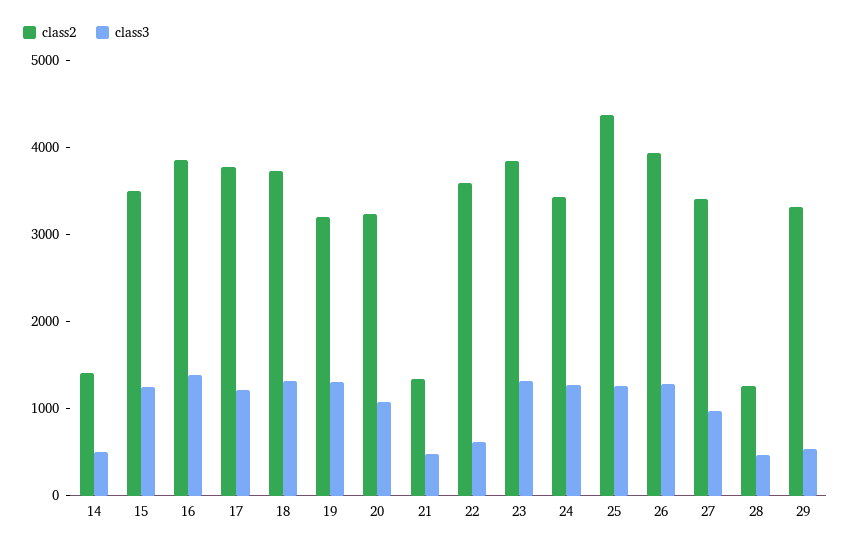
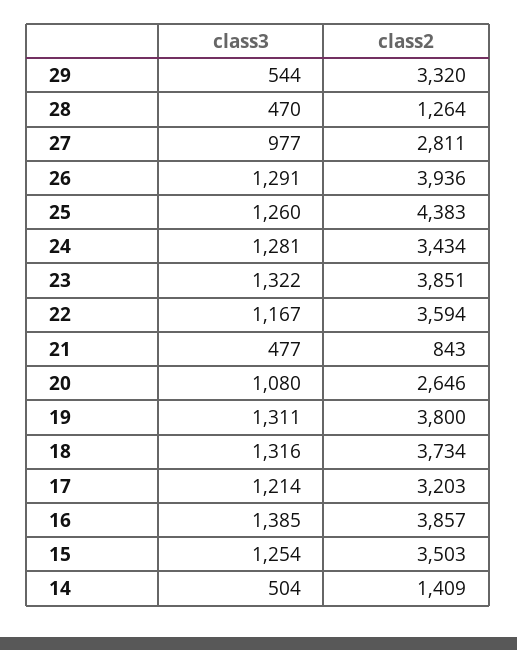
  {
    "class2": {
      "14": 1409,
      "15": 3503,
      "16": 3857,
-     "17": 3800,
+     "17": 3203,
      "18": 3734,
-     "19": 3200,
+     "19": 3800,
-     "20": 3200,
+     "20": 2646,
-     "21": 1400,
+     "21": 843,
      "22": 3594,
      "23": 3851,
      "24": 3434,
      "25": 4383,
      "26": 3936,
-     "27": 3400,
+     "27": 2811,
      "28": 1264,
      "29": 3320
    },
    "class3": {
      "14": 504,
      "15": 1254,
      "16": 1385,
      "17": 1214,
      "18": 1316,
      "19": 1311,
      "20": 1080,
      "21": 477,
-     "22": 600,
+     "22": 1167,
      "23": 1322,
      "24": 1281,
      "25": 1260,
      "26": 1291,
      "27": 977,
      "28": 470,
      "29": 544
    }
  }

